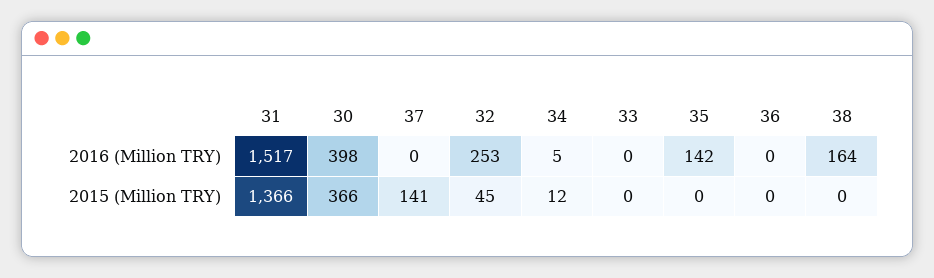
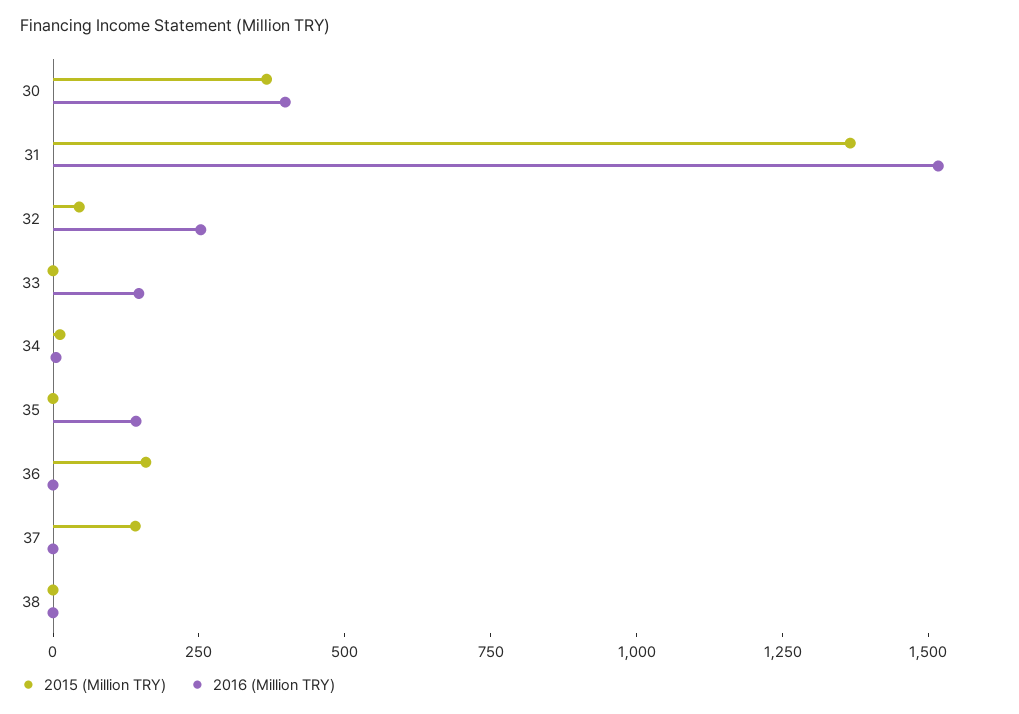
  {
    "2016 (Million TRY)": {
      "31": 1517,
      "30": 398,
      "37": 0,
      "32": 253,
      "34": 5,
-     "33": 0,
+     "33": 150,
      "35": 142,
      "36": 0,
-     "38": 164
+     "38": 0
    },
    "2015 (Million TRY)": {
      "31": 1366,
      "30": 366,
      "37": 141,
      "32": 45,
      "34": 12,
      "33": 0,
      "35": 0,
-     "36": 0,
+     "36": 150,
      "38": 0
    }
  }

